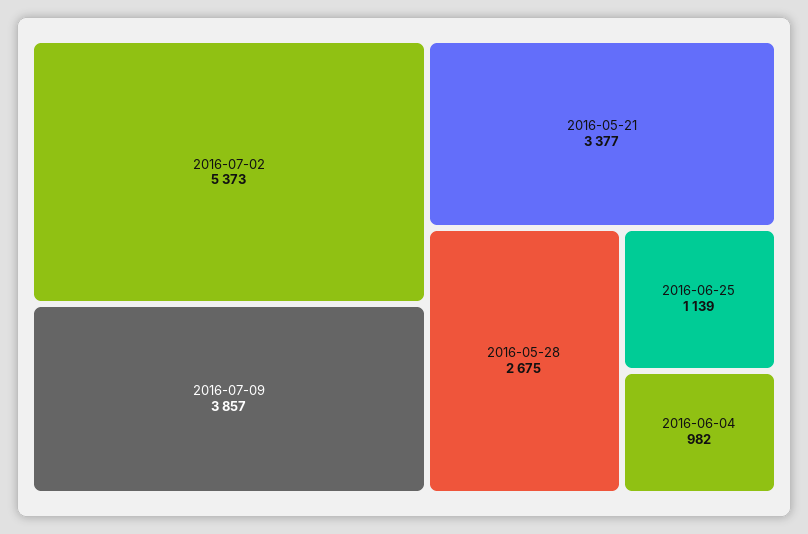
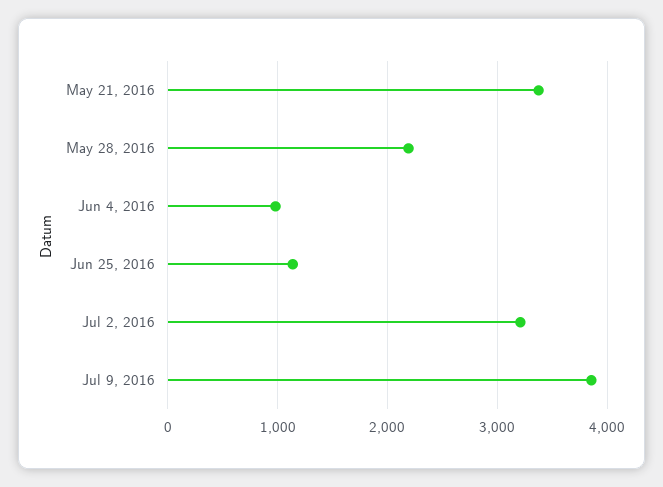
  {
-   "2016-07-02": 5373,
+   "2016-07-02": 3200,
    "2016-07-09": 3857,
    "2016-05-21": 3377,
-   "2016-05-28": 2675,
+   "2016-05-28": 2200,
    "2016-06-25": 1139,
    "2016-06-04": 982
  }

